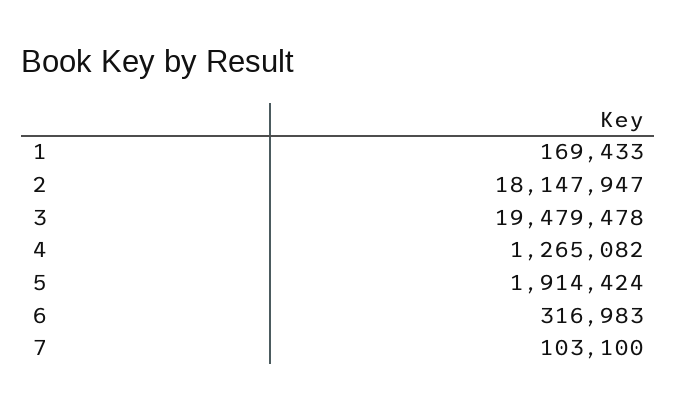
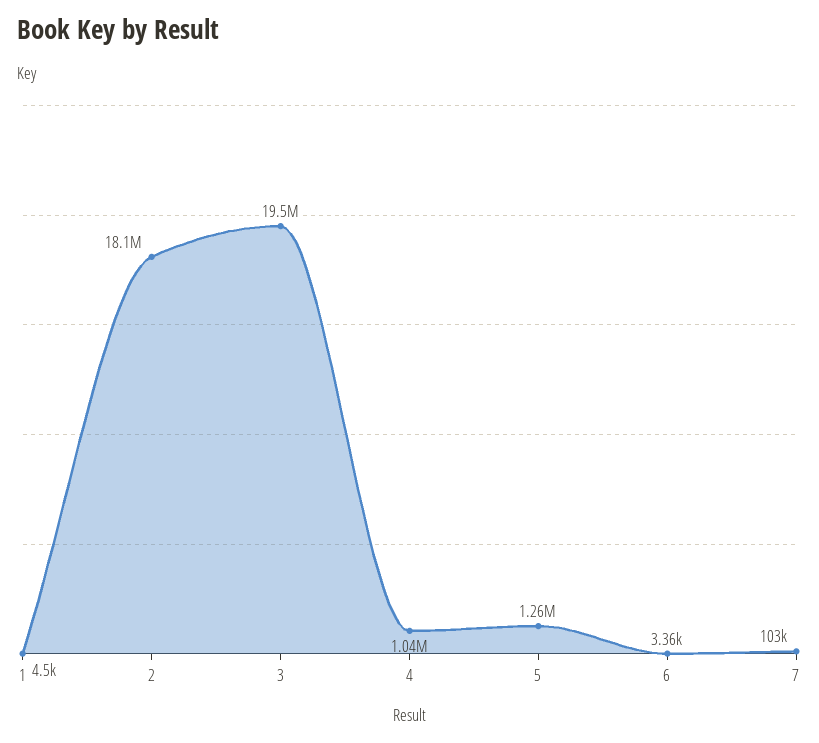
  {
-   "1": 169433,
+   "1": 4500,
    "2": 18147947,
    "3": 19479478,
-   "4": 1265082,
+   "4": 1040000,
-   "5": 1914424,
+   "5": 1260000,
-   "6": 316983,
+   "6": 3360,
    "7": 103100
  }

